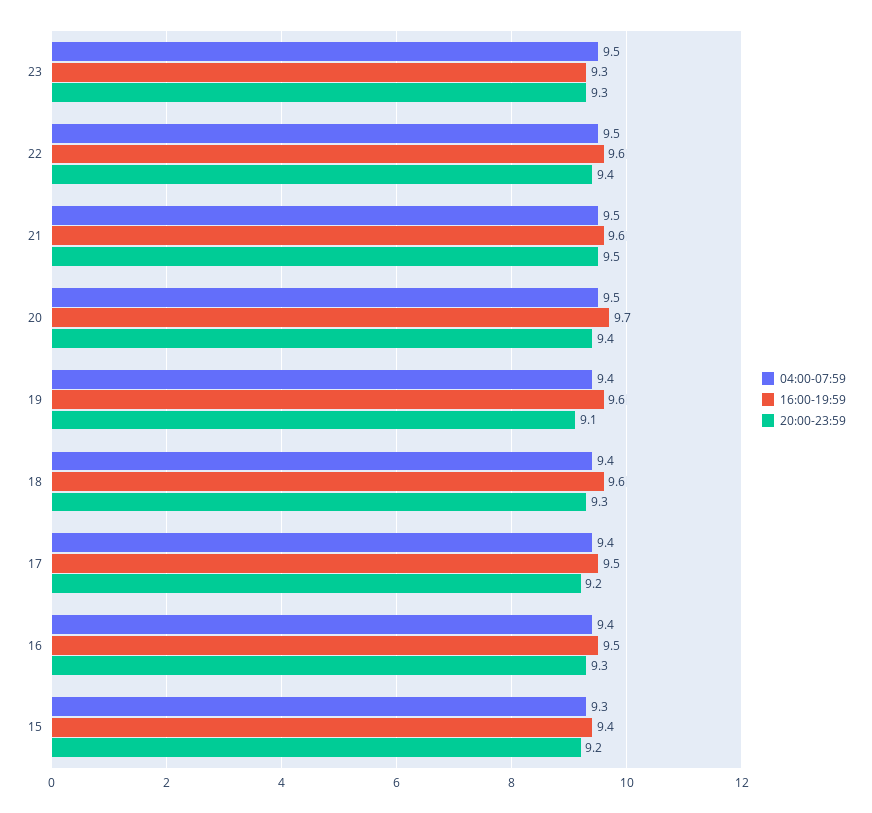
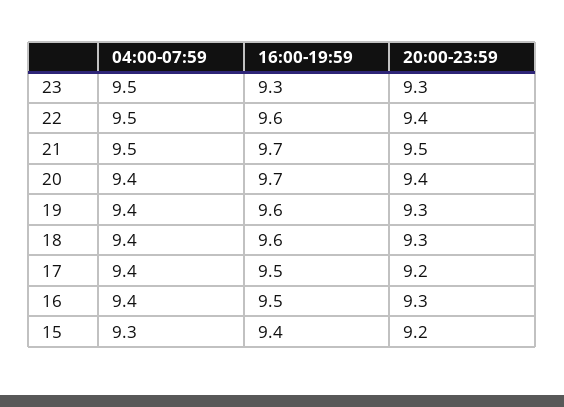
  {
    "04:00-07:59": {
      "23": 9.5,
      "22": 9.5,
      "21": 9.5,
-     "20": 9.5,
+     "20": 9.4,
      "19": 9.4,
      "18": 9.4,
      "17": 9.4,
      "16": 9.4,
      "15": 9.3
    },
    "16:00-19:59": {
      "23": 9.3,
      "22": 9.6,
-     "21": 9.6,
+     "21": 9.7,
      "20": 9.7,
      "19": 9.6,
      "18": 9.6,
      "17": 9.5,
      "16": 9.5,
      "15": 9.4
    },
    "20:00-23:59": {
      "23": 9.3,
      "22": 9.4,
      "21": 9.5,
      "20": 9.4,
-     "19": 9.1,
+     "19": 9.3,
      "18": 9.3,
      "17": 9.2,
      "16": 9.3,
      "15": 9.2
    }
  }

